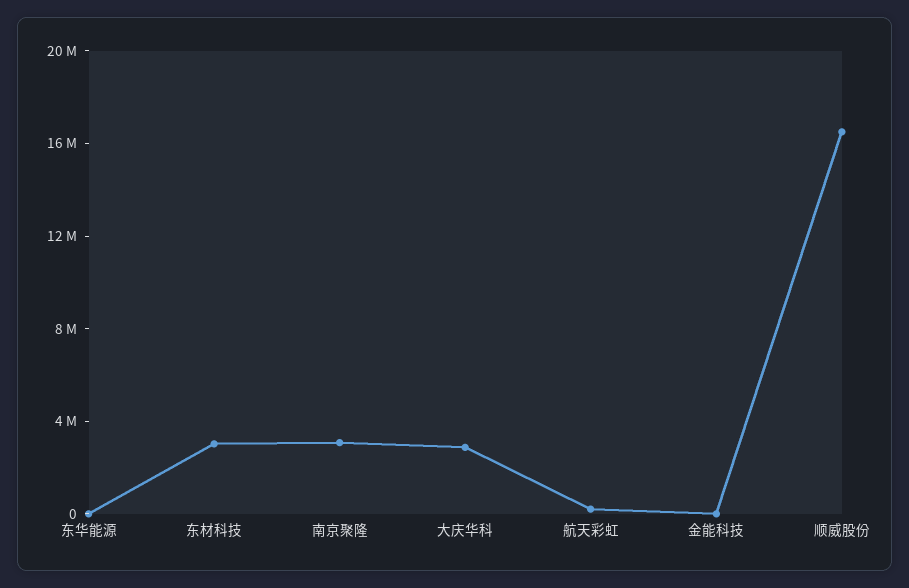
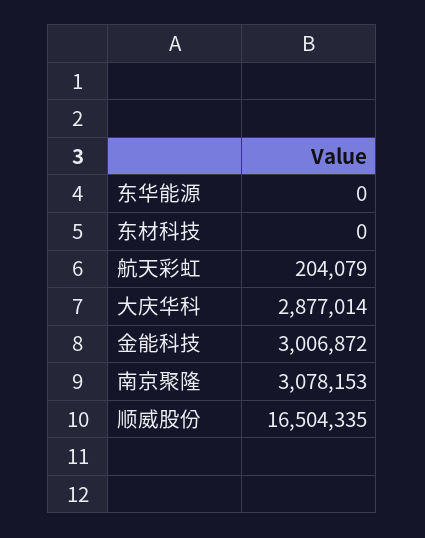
  {
    "东华能源": 0,
-   "东材科技": 3000000,
+   "东材科技": 0,
    "南京聚隆": 3078153,
    "大庆华科": 2877014,
    "航天彩虹": 204079,
-   "金能科技": 0,
+   "金能科技": 3006872,
    "顺威股份": 16504335
  }

